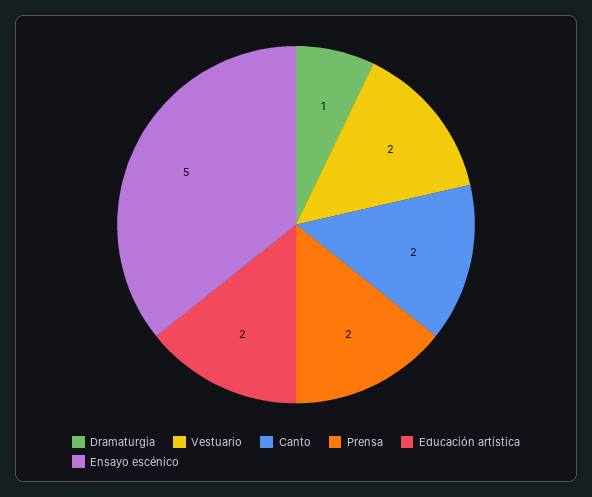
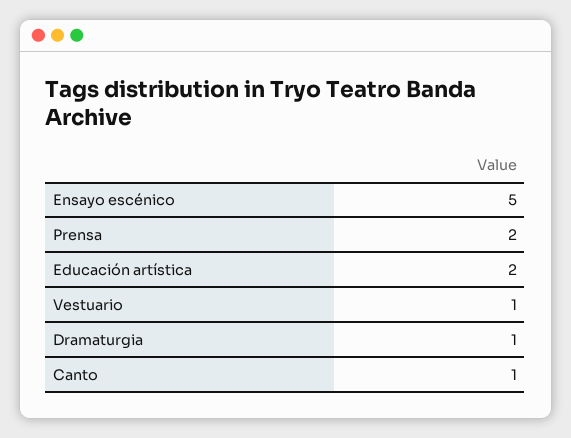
  {
    "Dramaturgia": 1,
-   "Vestuario": 2,
+   "Vestuario": 1,
-   "Canto": 2,
+   "Canto": 1,
    "Prensa": 2,
    "Educación artística": 2,
    "Ensayo escénico": 5
  }

